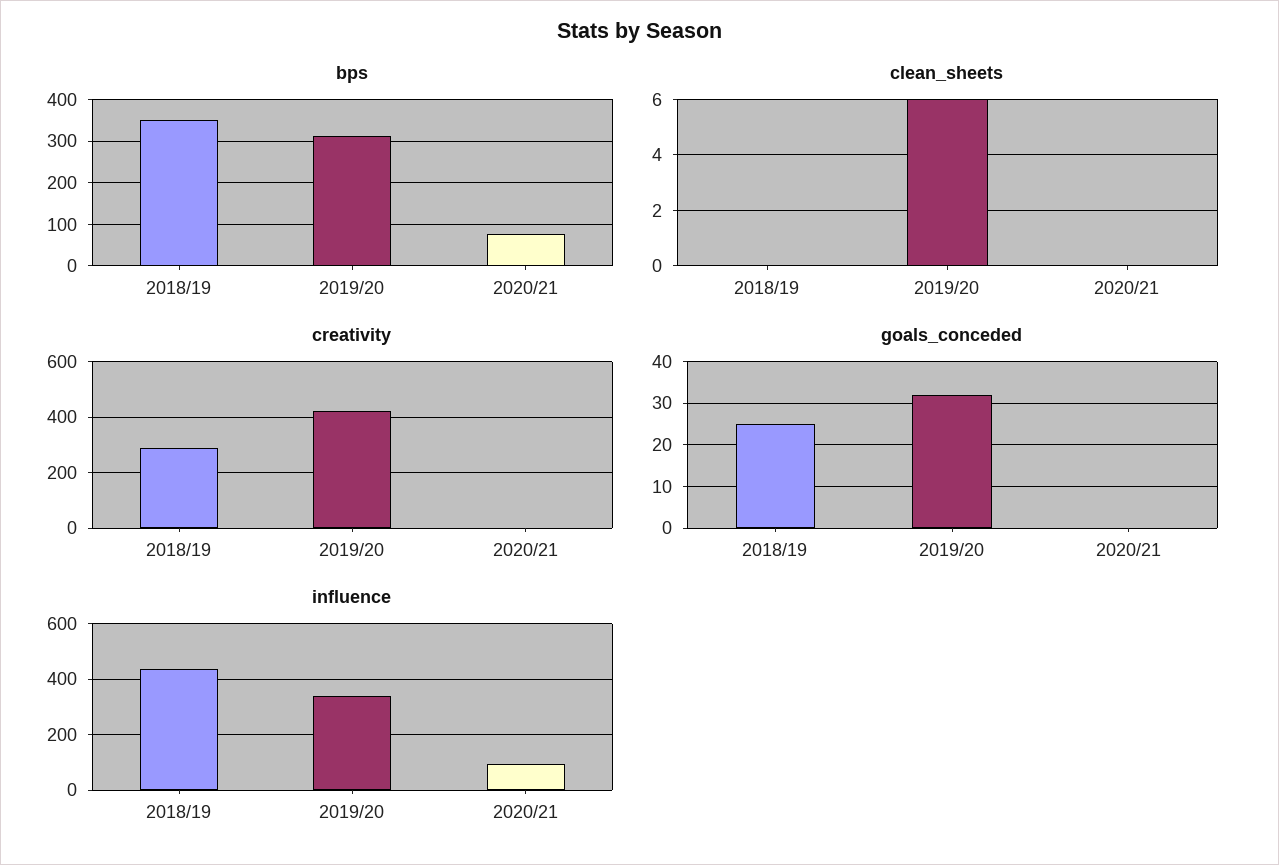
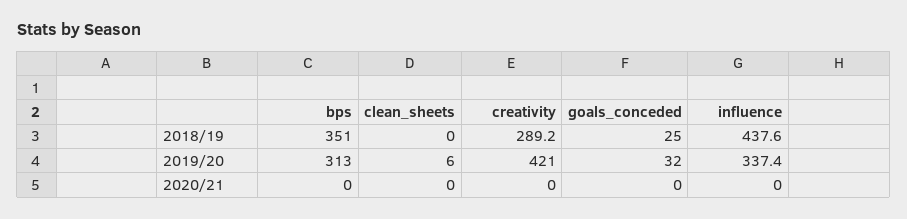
  {
    "bps": {
      "2018/19": 351,
      "2019/20": 313,
-     "2020/21": 80
+     "2020/21": 0
    },
    "clean_sheets": {
      "2018/19": 0,
      "2019/20": 6,
      "2020/21": 0
    },
    "creativity": {
      "2018/19": 289.2,
      "2019/20": 421,
      "2020/21": 0
    },
    "goals_conceded": {
      "2018/19": 25,
      "2019/20": 32,
      "2020/21": 0
    },
    "influence": {
      "2018/19": 437.6,
      "2019/20": 337.4,
-     "2020/21": 100
+     "2020/21": 0
    }
  }

